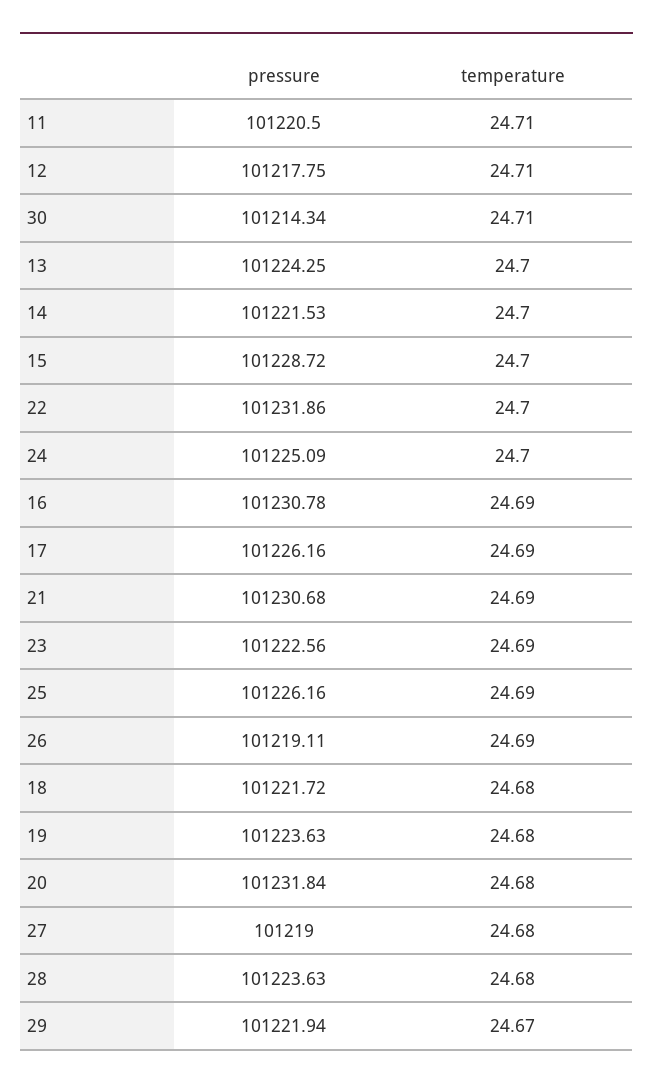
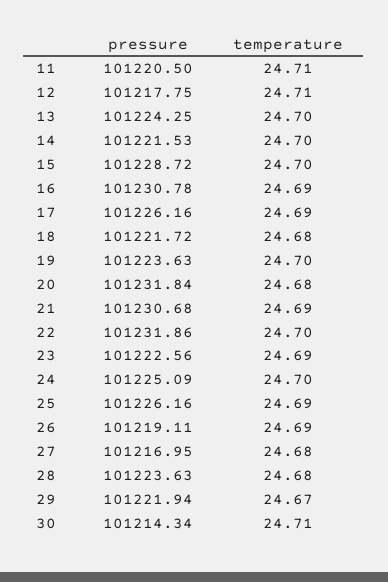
  {
    "pressure": {
      "11": 101220.5,
      "12": 101217.75,
      "30": 101214.34,
      "13": 101224.25,
      "14": 101221.53,
      "15": 101228.72,
      "22": 101231.86,
      "24": 101225.09,
      "16": 101230.78,
      "17": 101226.16,
      "21": 101230.68,
      "23": 101222.56,
      "25": 101226.16,
      "26": 101219.11,
      "18": 101221.72,
      "19": 101223.63,
      "20": 101231.84,
-     "27": 101219,
+     "27": 101216.95,
      "28": 101223.63,
      "29": 101221.94
    },
    "temperature": {
      "11": 24.71,
      "12": 24.71,
      "30": 24.71,
      "13": 24.7,
      "14": 24.7,
      "15": 24.7,
      "22": 24.7,
      "24": 24.7,
      "16": 24.69,
      "17": 24.69,
      "21": 24.69,
      "23": 24.69,
      "25": 24.69,
      "26": 24.69,
      "18": 24.68,
-     "19": 24.68,
+     "19": 24.7,
      "20": 24.68,
      "27": 24.68,
      "28": 24.68,
      "29": 24.67
    }
  }

